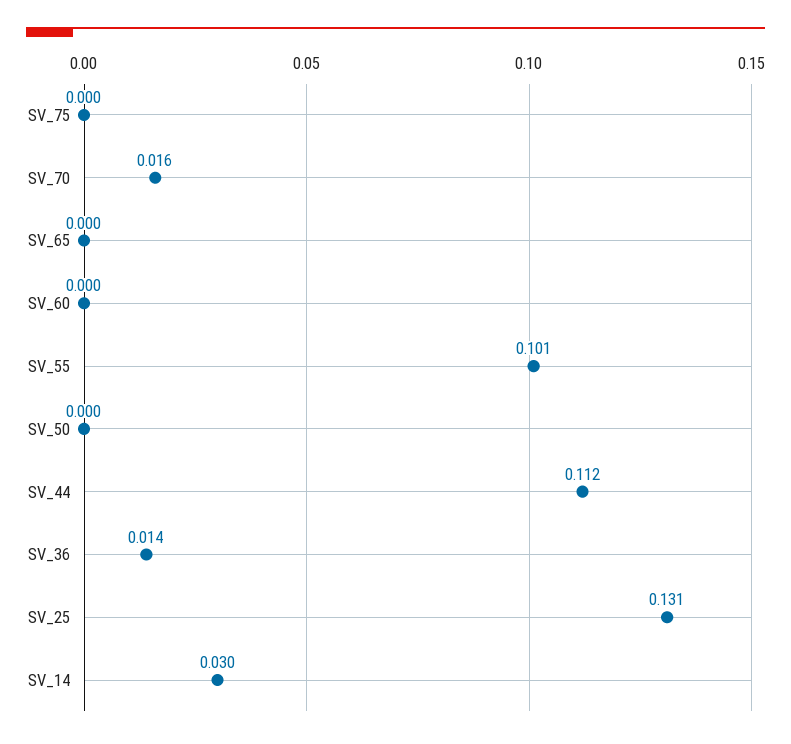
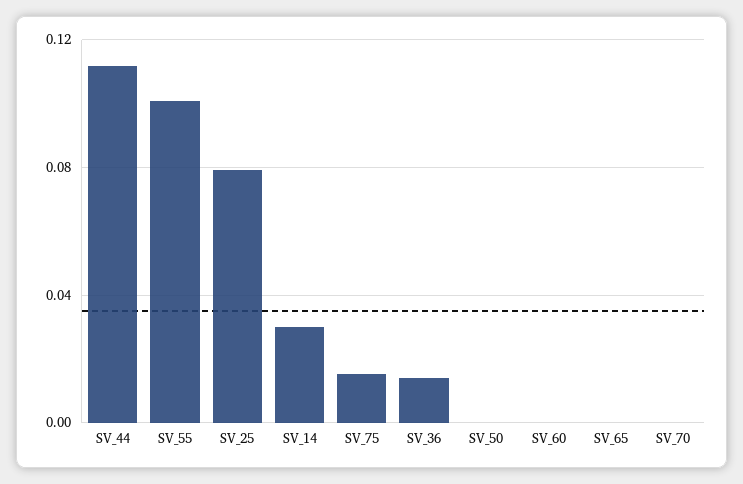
  {
-   "SV_75": 0,
+   "SV_75": 0.015,
-   "SV_70": 0.016,
+   "SV_70": 0,
    "SV_65": 0,
    "SV_60": 0,
    "SV_55": 0.101,
    "SV_50": 0,
    "SV_44": 0.112,
    "SV_36": 0.014,
-   "SV_25": 0.131,
+   "SV_25": 0.08,
    "SV_14": 0.03
  }

